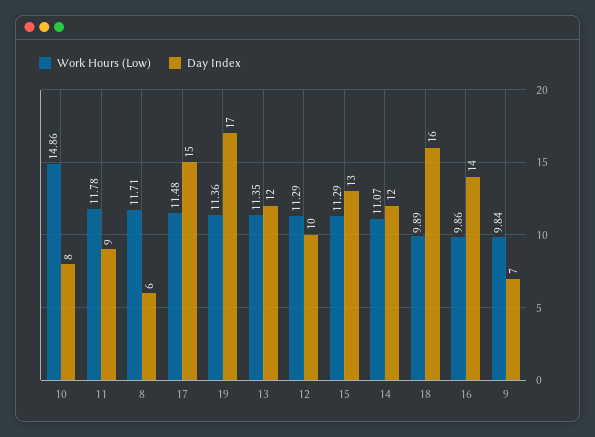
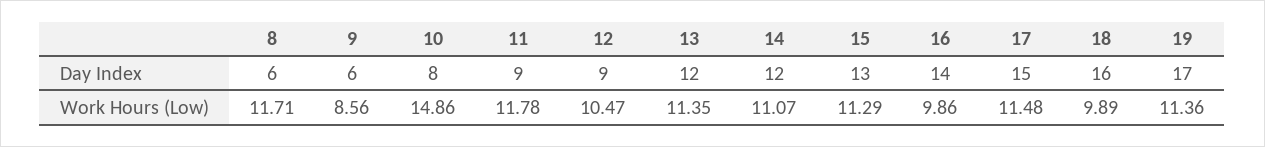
  {
    "Work Hours (Low)": {
      "10": 14.86,
      "11": 11.78,
      "8": 11.71,
      "17": 11.48,
      "19": 11.36,
      "13": 11.35,
-     "12": 11.29,
+     "12": 10.47,
      "15": 11.29,
      "14": 11.07,
      "18": 9.89,
      "16": 9.86,
-     "9": 9.84
+     "9": 8.56
    },
    "Day Index": {
      "10": 8,
      "11": 9,
      "8": 6,
      "17": 15,
      "19": 17,
      "13": 12,
-     "12": 10,
+     "12": 9,
      "15": 13,
      "14": 12,
      "18": 16,
      "16": 14,
-     "9": 7
+     "9": 6
    }
  }

